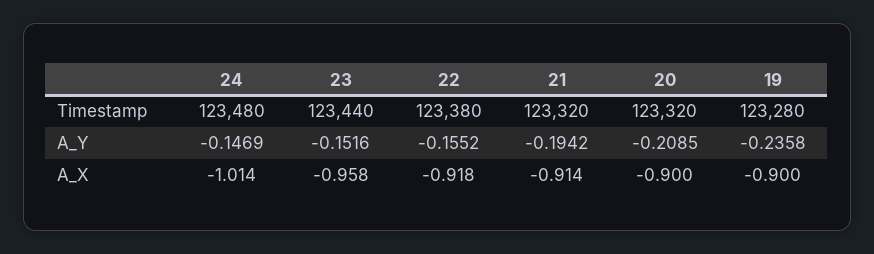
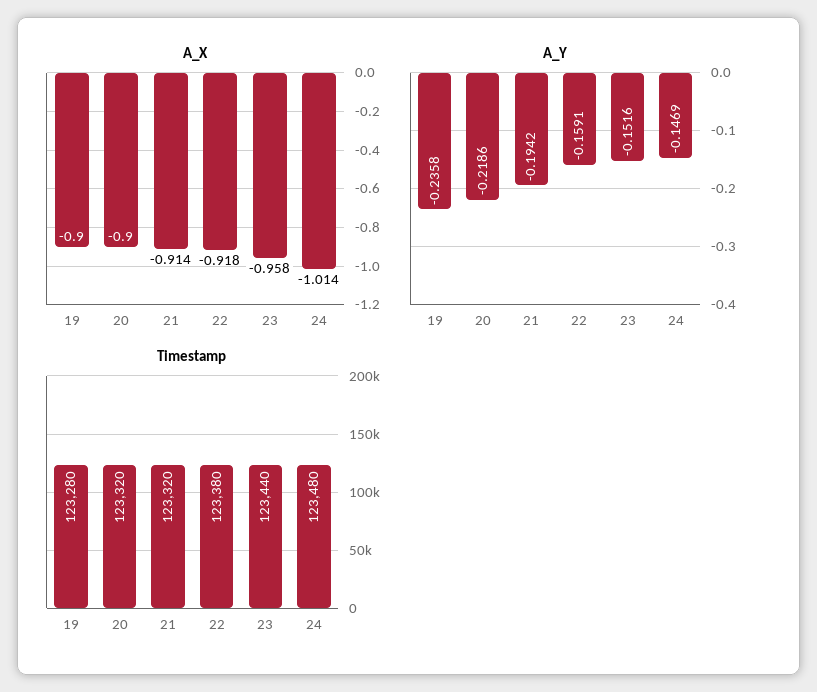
  {
    "Timestamp": {
      "24": 123480,
      "23": 123440,
      "22": 123380,
      "21": 123320,
      "20": 123320,
      "19": 123280
    },
    "A_Y": {
      "24": -0.1469,
      "23": -0.1516,
-     "22": -0.1552,
+     "22": -0.1591,
      "21": -0.1942,
-     "20": -0.2085,
+     "20": -0.2186,
      "19": -0.2358
    },
    "A_X": {
      "24": -1.014,
      "23": -0.958,
      "22": -0.918,
      "21": -0.914,
      "20": -0.9,
      "19": -0.9
    }
  }

